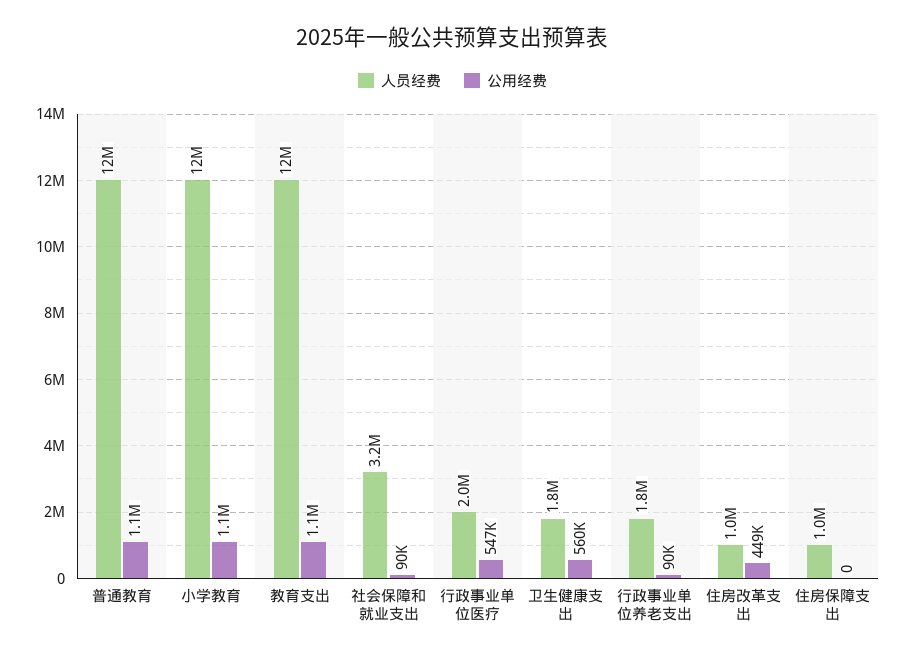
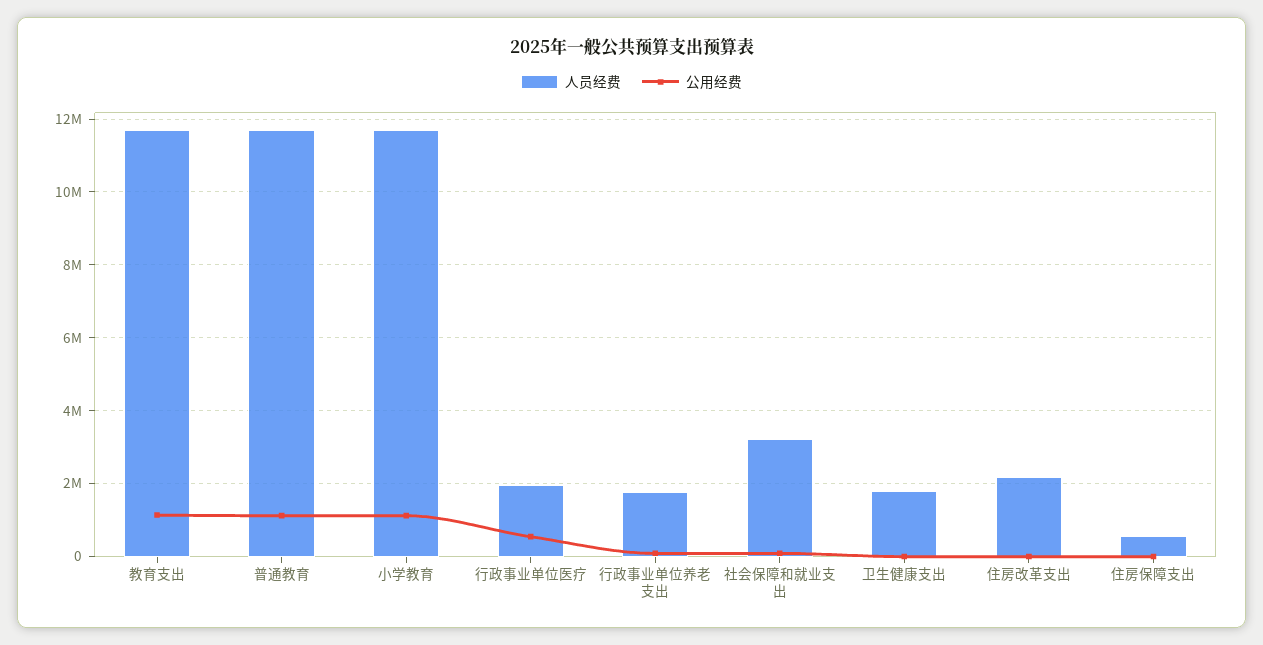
  {
    "人员经费": {
      "普通教育": 12000000,
      "小学教育": 12000000,
      "教育支出": 12000000,
      "社会保障和就业支出": 3200000,
      "行政事业单位医疗": 2000000,
      "卫生健康支出": 1800000,
      "行政事业单位养老支出": 1800000,
-     "住房改革支出": 1000000,
+     "住房改革支出": 2200000,
-     "住房保障支出": 1000000
+     "住房保障支出": 600000
    },
    "公用经费": {
      "普通教育": 1100000,
      "小学教育": 1100000,
      "教育支出": 1100000,
      "社会保障和就业支出": 90000,
      "行政事业单位医疗": 547000,
-     "卫生健康支出": 560000,
+     "卫生健康支出": 0,
      "行政事业单位养老支出": 90000,
-     "住房改革支出": 449000,
+     "住房改革支出": 0,
      "住房保障支出": 0
    }
  }

